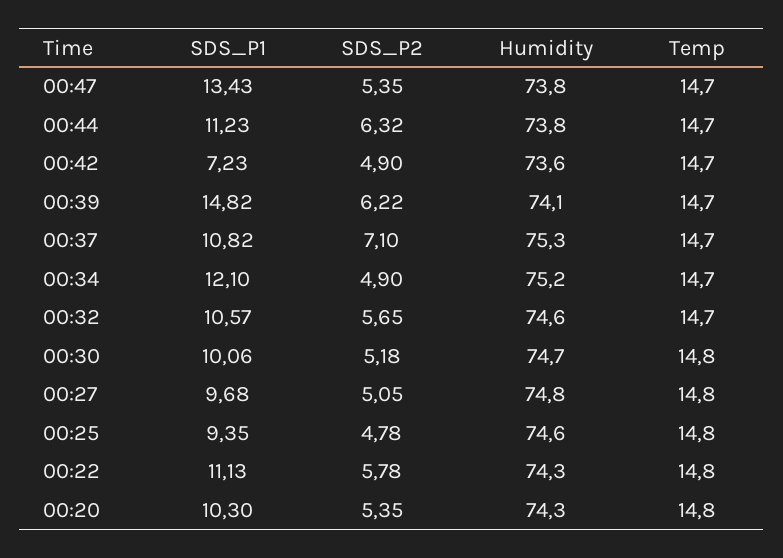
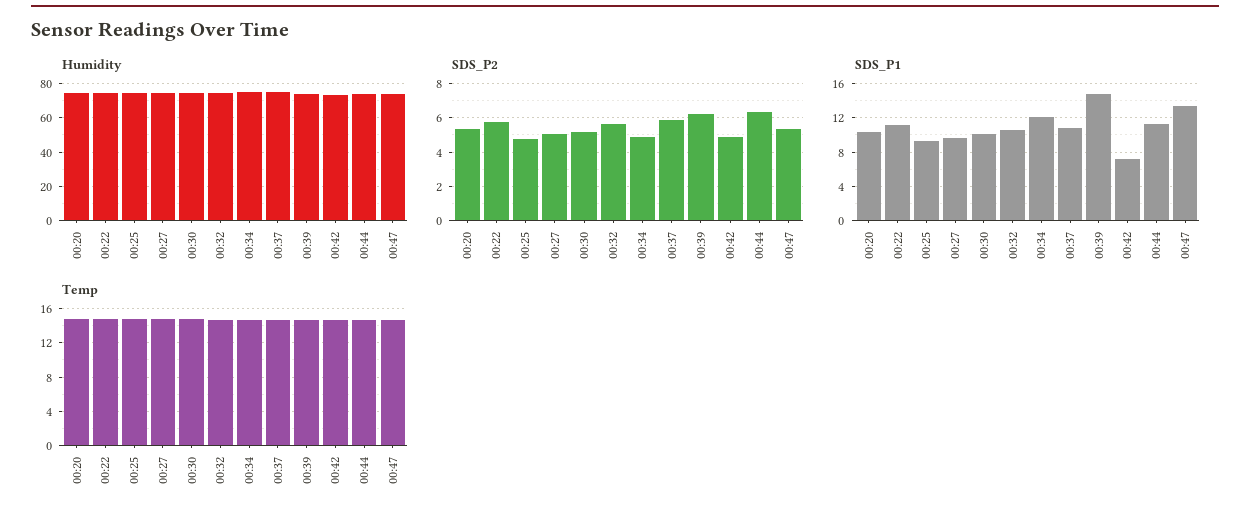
  {
    "SDS_P1": {
      "00:47": 13.43,
      "00:44": 11.23,
      "00:42": 7.23,
      "00:39": 14.82,
      "00:37": 10.82,
      "00:34": 12.1,
      "00:32": 10.57,
      "00:30": 10.06,
      "00:27": 9.68,
      "00:25": 9.35,
      "00:22": 11.13,
      "00:20": 10.3
    },
    "SDS_P2": {
      "00:47": 5.35,
      "00:44": 6.32,
      "00:42": 4.9,
      "00:39": 6.22,
-     "00:37": 7.1,
+     "00:37": 6,
      "00:34": 4.9,
      "00:32": 5.65,
      "00:30": 5.18,
      "00:27": 5.05,
      "00:25": 4.78,
      "00:22": 5.78,
      "00:20": 5.35
    },
    "Humidity": {
      "00:47": 73.8,
      "00:44": 73.8,
      "00:42": 73.6,
      "00:39": 74.1,
      "00:37": 75.3,
      "00:34": 75.2,
      "00:32": 74.6,
      "00:30": 74.7,
      "00:27": 74.8,
      "00:25": 74.6,
      "00:22": 74.3,
      "00:20": 74.3
    },
    "Temp": {
      "00:47": 14.7,
      "00:44": 14.7,
      "00:42": 14.7,
      "00:39": 14.7,
      "00:37": 14.7,
      "00:34": 14.7,
      "00:32": 14.7,
      "00:30": 14.8,
      "00:27": 14.8,
      "00:25": 14.8,
      "00:22": 14.8,
      "00:20": 14.8
    }
  }

